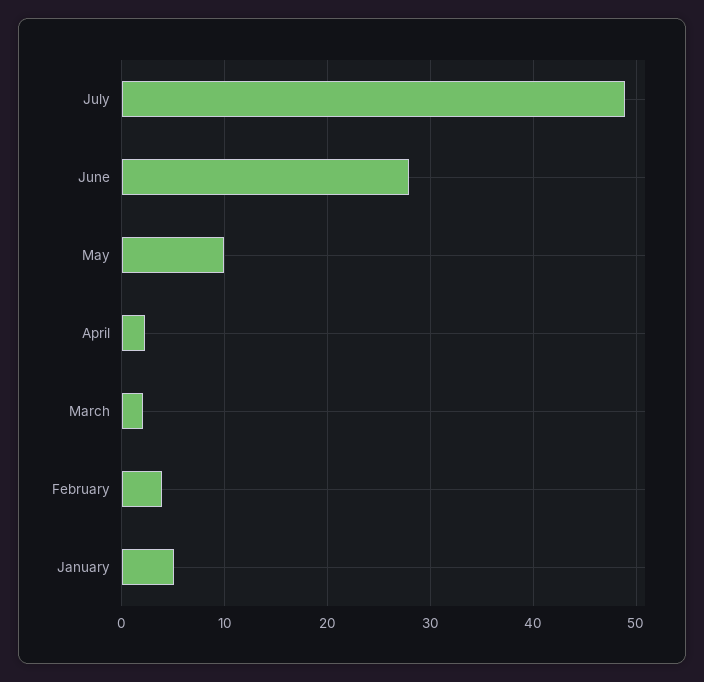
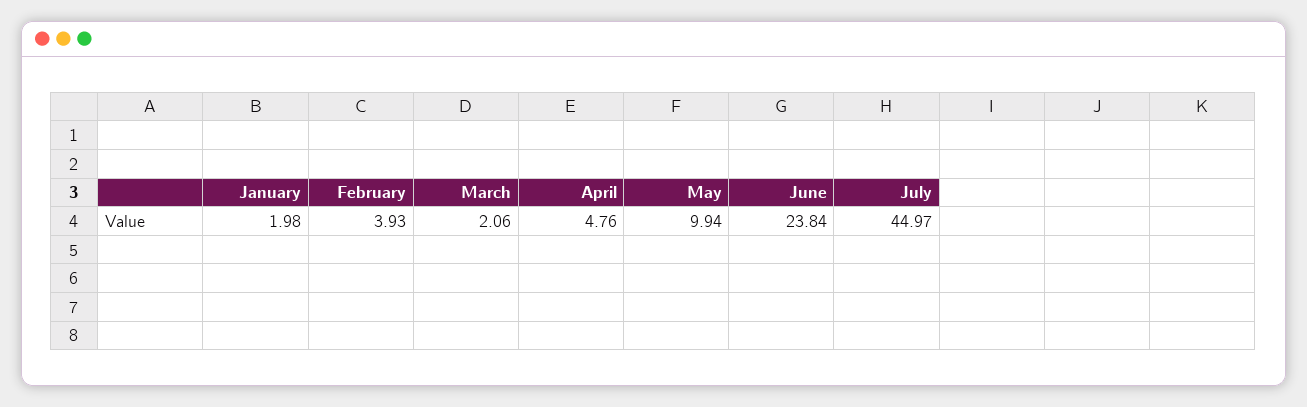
  {
-   "July": 49,
+   "July": 44.97,
-   "June": 28,
+   "June": 23.84,
    "May": 9.94,
-   "April": 2,
+   "April": 4.76,
    "March": 2.06,
    "February": 3.93,
-   "January": 5
+   "January": 1.98
  }

